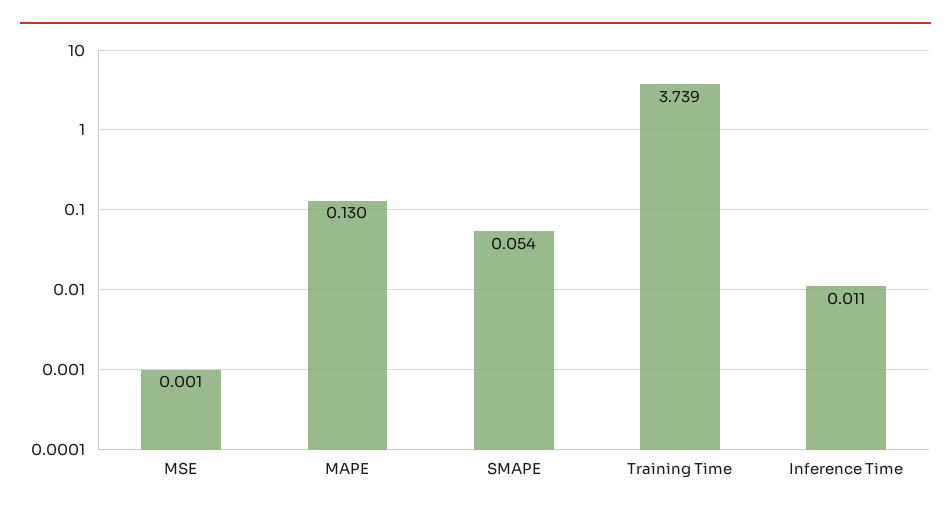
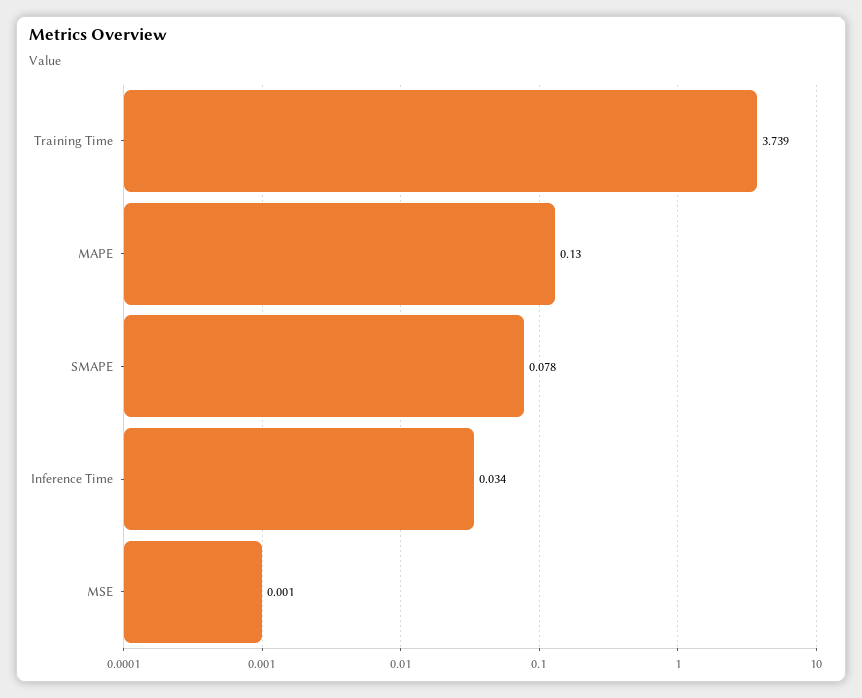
  {
    "MSE": 0.001,
    "MAPE": 0.13,
-   "SMAPE": 0.054,
+   "SMAPE": 0.078,
    "Training Time": 3.739,
-   "Inference Time": 0.011
+   "Inference Time": 0.034
  }

